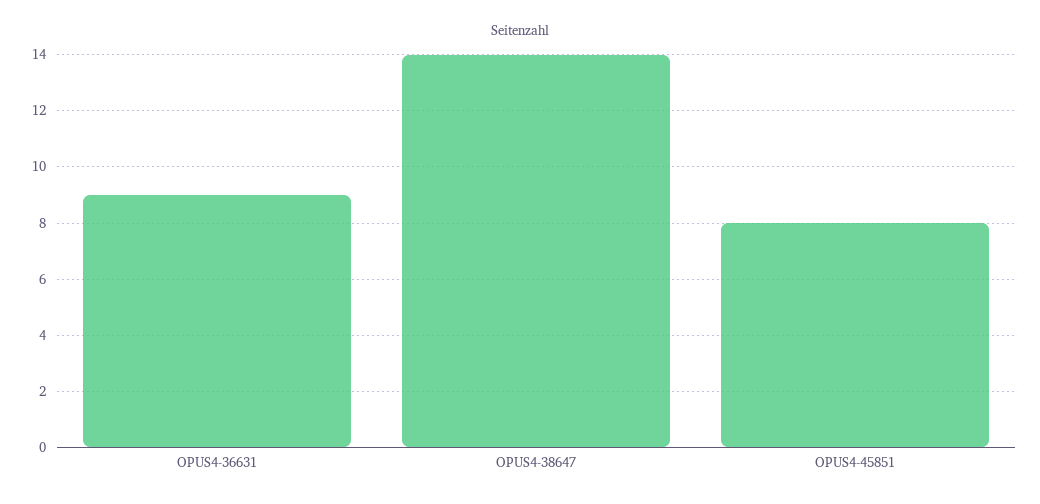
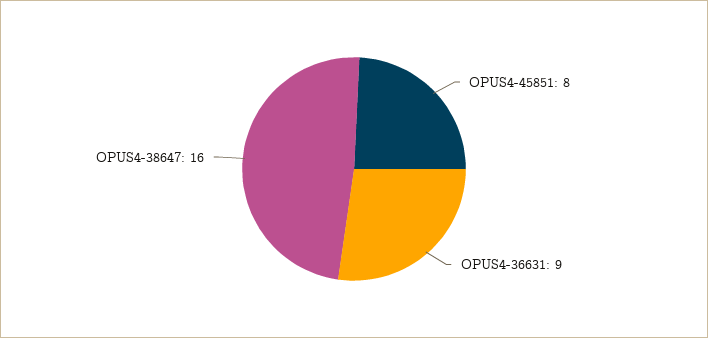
  {
    "OPUS4-36631": 9,
-   "OPUS4-38647": 14,
+   "OPUS4-38647": 16,
    "OPUS4-45851": 8
  }

